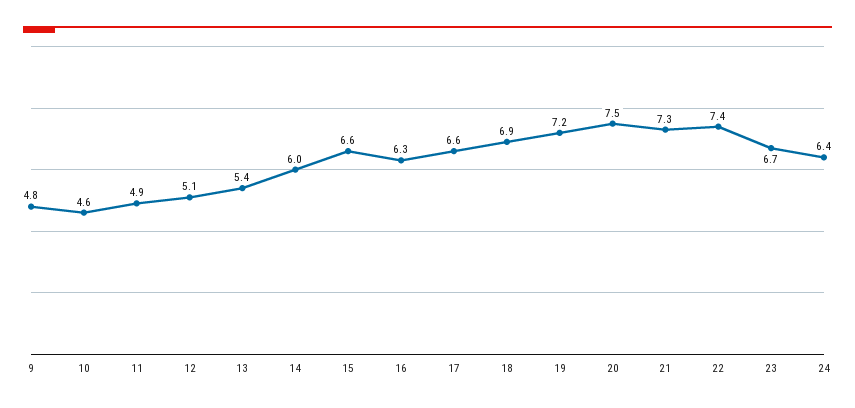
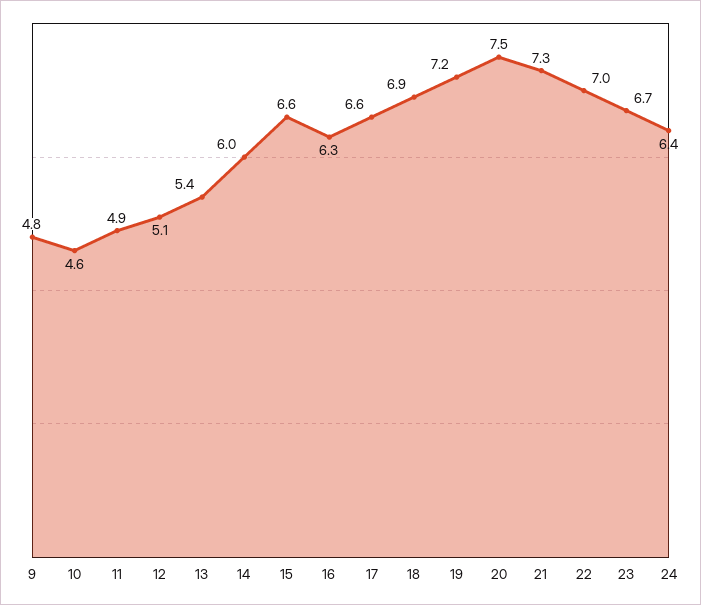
  {
    "9": 4.8,
    "10": 4.6,
    "11": 4.9,
    "12": 5.1,
    "13": 5.4,
    "14": 6,
    "15": 6.6,
    "16": 6.3,
    "17": 6.6,
    "18": 6.9,
    "19": 7.2,
    "20": 7.5,
    "21": 7.3,
-   "22": 7.4,
+   "22": 7,
    "23": 6.7,
    "24": 6.4
  }

